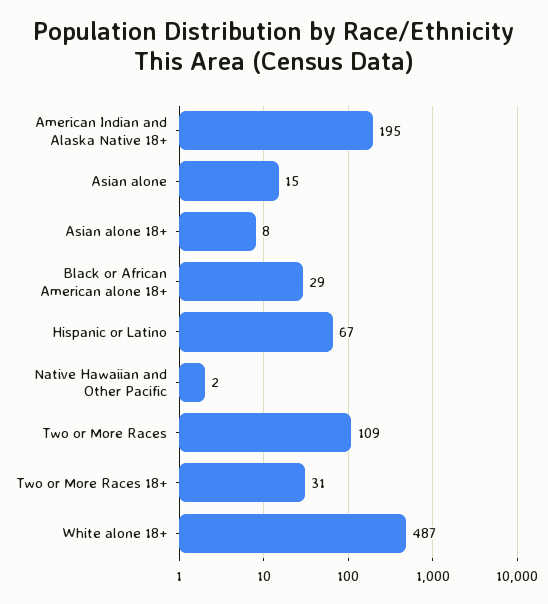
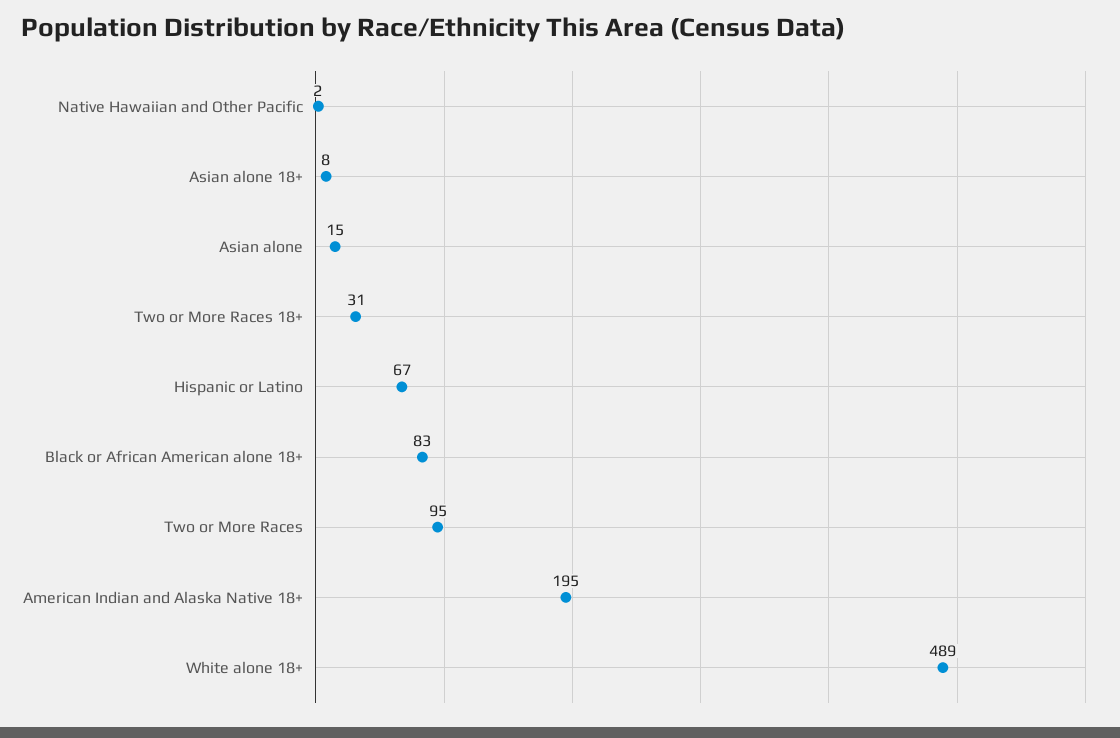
  {
    "American Indian and Alaska Native 18+": 195,
    "Asian alone": 15,
    "Asian alone 18+": 8,
-   "Black or African American alone 18+": 29,
+   "Black or African American alone 18+": 83,
    "Hispanic or Latino": 67,
    "Native Hawaiian and Other Pacific": 2,
-   "Two or More Races": 109,
+   "Two or More Races": 95,
    "Two or More Races 18+": 31,
-   "White alone 18+": 487
+   "White alone 18+": 489
  }

